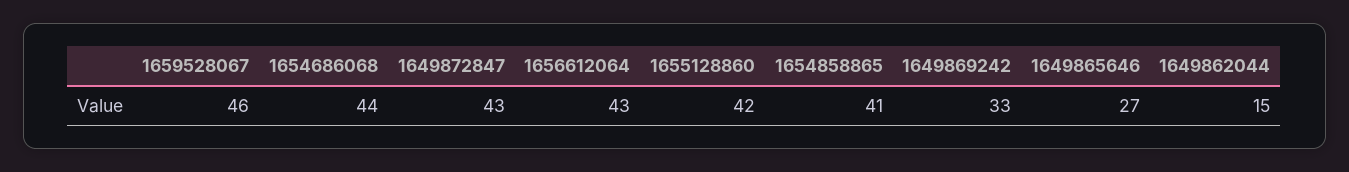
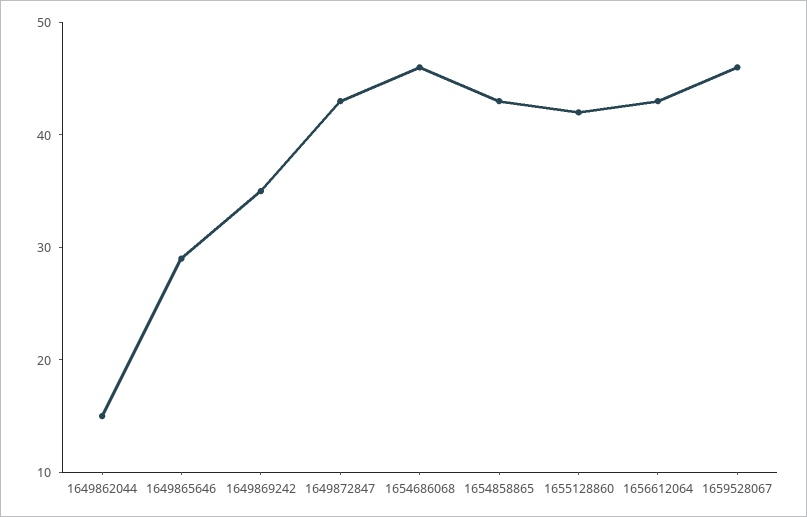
  {
    "1659528067": 46,
-   "1654686068": 44,
+   "1654686068": 46,
    "1649872847": 43,
    "1656612064": 43,
    "1655128860": 42,
-   "1654858865": 41,
+   "1654858865": 43,
-   "1649869242": 33,
+   "1649869242": 35,
-   "1649865646": 27,
+   "1649865646": 29,
    "1649862044": 15
  }

